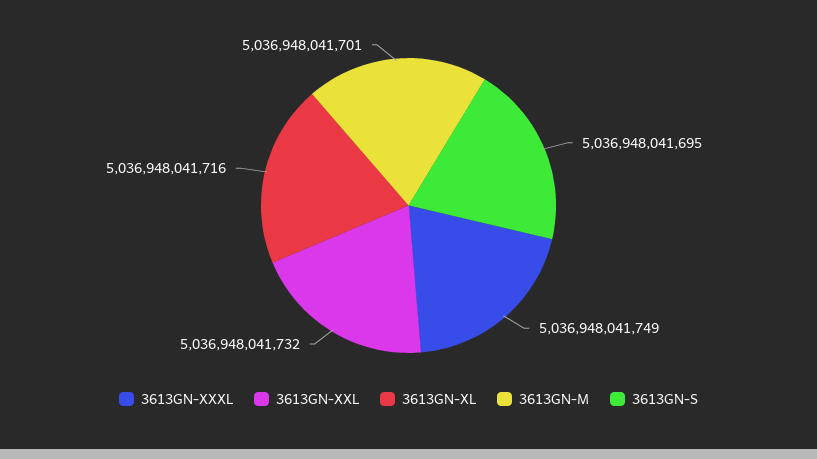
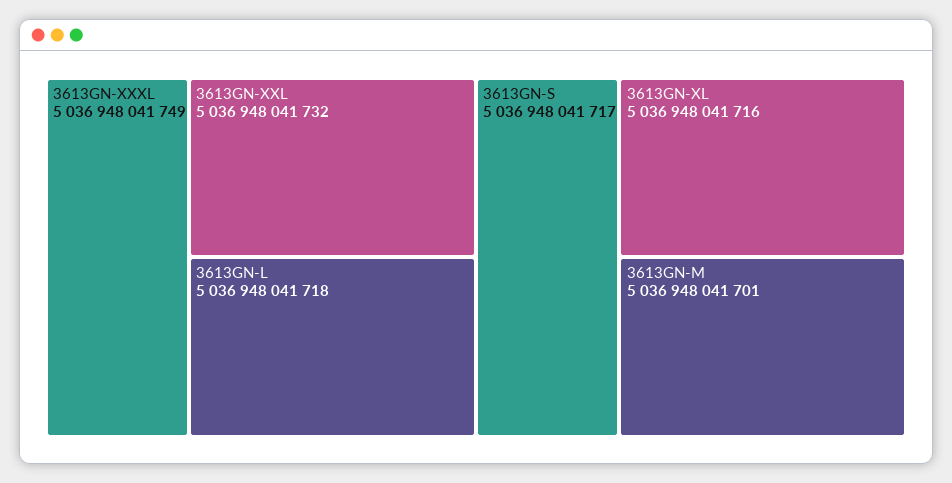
  {
    "3613GN-XXXL": 5036948041749,
    "3613GN-XXL": 5036948041732,
    "3613GN-XL": 5036948041716,
    "3613GN-M": 5036948041701,
-   "3613GN-S": 5036948041695
+   "3613GN-S": 5036948041717,
+   "3613GN-L": 5036948041718
  }

